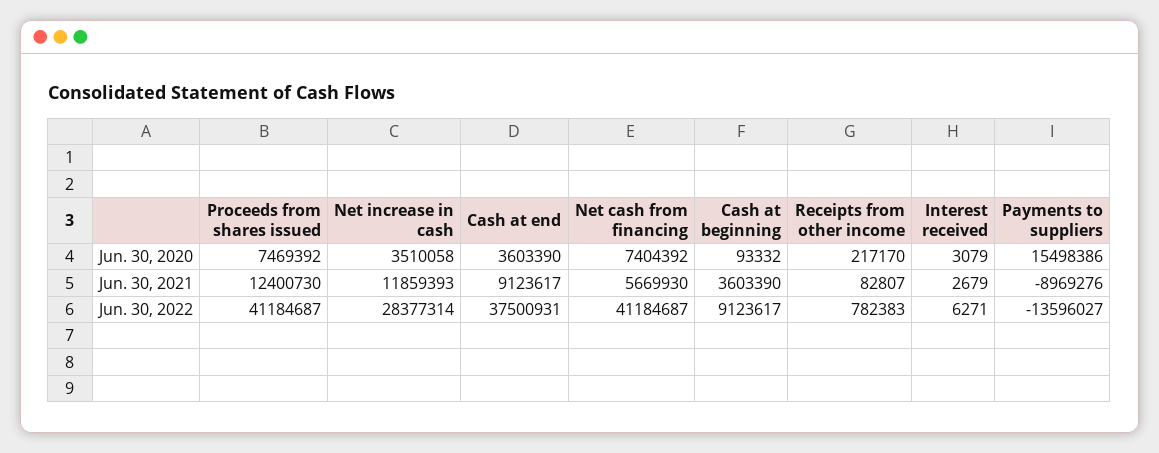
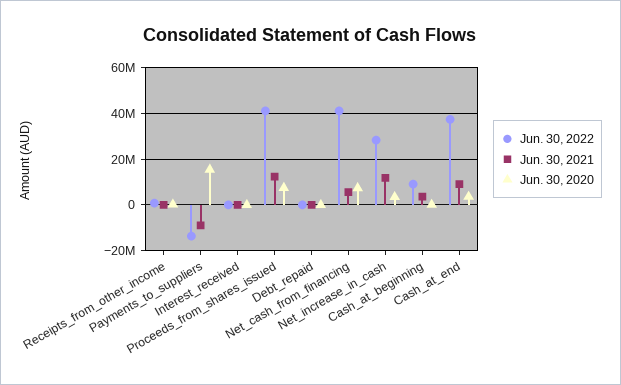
  {
    "Jun. 30, 2020": {
      "Proceeds from shares issued": 7469392,
      "Net increase in cash": 3510058,
      "Cash at end": 3603390,
      "Net cash from financing": 7404392,
      "Cash at beginning": 93332,
      "Receipts from other income": 217170,
      "Interest received": 3079,
-     "Payments to suppliers": 15498386
+     "Payments to suppliers": 15498386,
+     "Debt_repaid": 0
    },
    "Jun. 30, 2021": {
      "Proceeds from shares issued": 12400730,
      "Net increase in cash": 11859393,
      "Cash at end": 9123617,
      "Net cash from financing": 5669930,
      "Cash at beginning": 3603390,
      "Receipts from other income": 82807,
      "Interest received": 2679,
-     "Payments to suppliers": -8969276
+     "Payments to suppliers": -8969276,
+     "Debt_repaid": 0
    },
    "Jun. 30, 2022": {
      "Proceeds from shares issued": 41184687,
      "Net increase in cash": 28377314,
      "Cash at end": 37500931,
      "Net cash from financing": 41184687,
      "Cash at beginning": 9123617,
      "Receipts from other income": 782383,
      "Interest received": 6271,
-     "Payments to suppliers": -13596027
+     "Payments to suppliers": -13596027,
+     "Debt_repaid": 0
    }
  }

